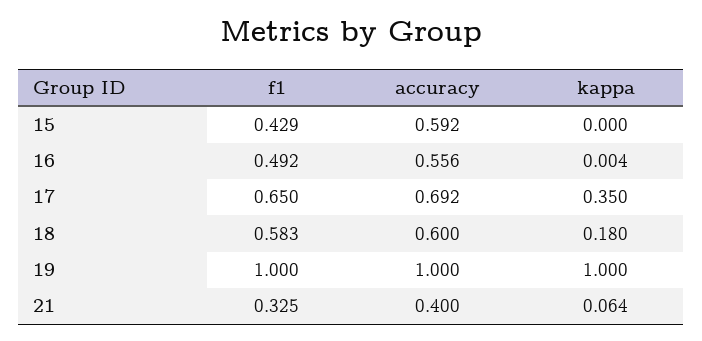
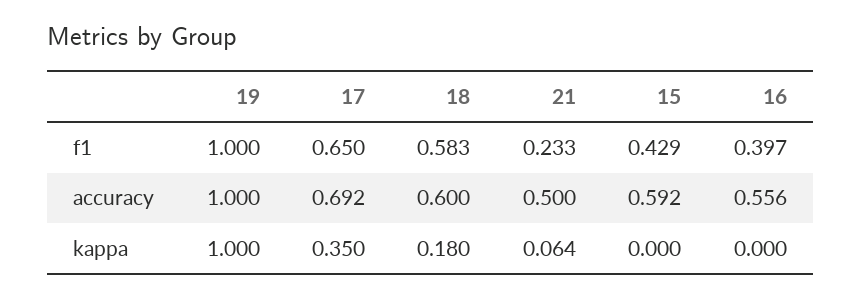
  {
    "f1": {
      "15": 0.429,
-     "16": 0.492,
+     "16": 0.397,
      "17": 0.65,
      "18": 0.583,
      "19": 1,
-     "21": 0.325
+     "21": 0.233
    },
    "accuracy": {
      "15": 0.592,
      "16": 0.556,
      "17": 0.692,
      "18": 0.6,
      "19": 1,
-     "21": 0.4
+     "21": 0.5
    },
    "kappa": {
      "15": 0,
-     "16": 0.004,
+     "16": 0,
      "17": 0.35,
      "18": 0.18,
      "19": 1,
      "21": 0.064
    }
  }

